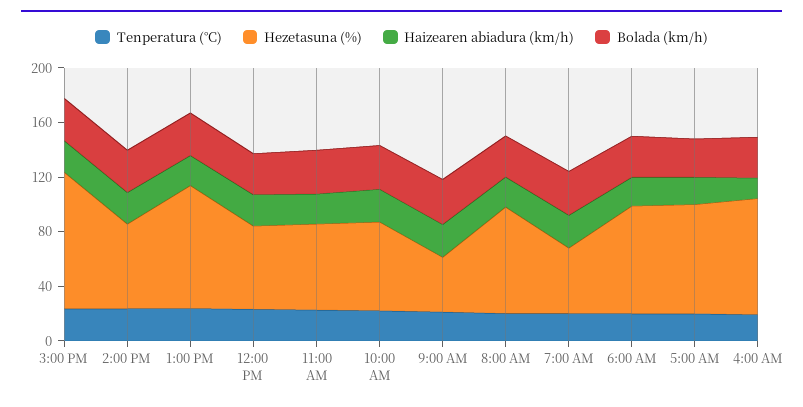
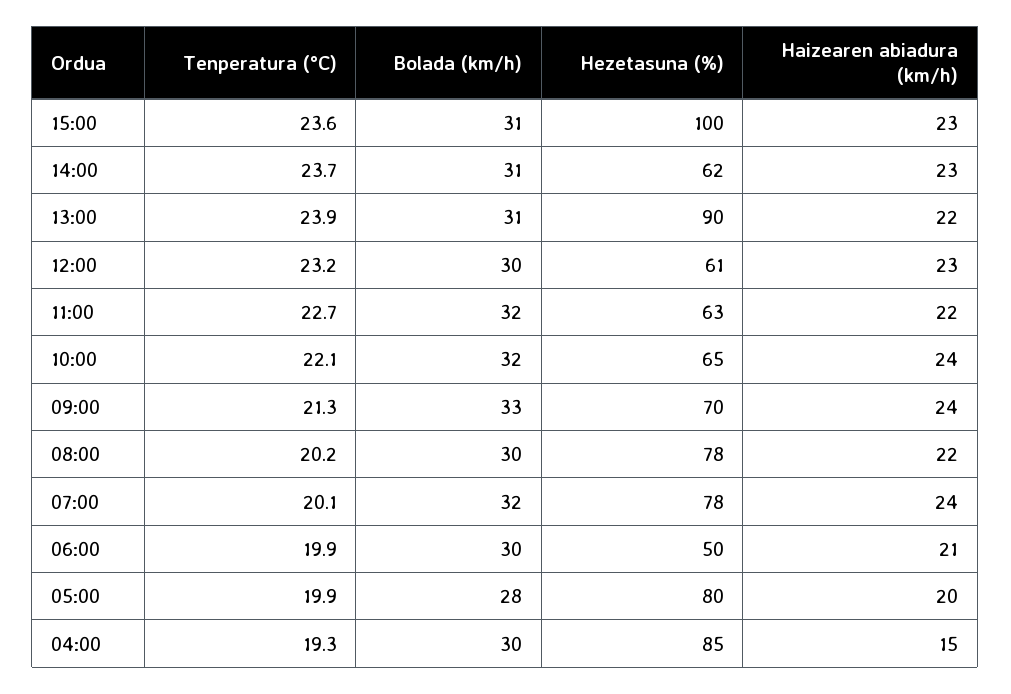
  {
    "Tenperatura (°C)": {
      "3:00 PM": 23.6,
      "2:00 PM": 23.7,
      "1:00 PM": 23.9,
      "12:00 PM": 23.2,
      "11:00 AM": 22.7,
      "10:00 AM": 22.1,
      "9:00 AM": 21.3,
      "8:00 AM": 20.2,
      "7:00 AM": 20.1,
      "6:00 AM": 19.9,
      "5:00 AM": 19.9,
      "4:00 AM": 19.3
    },
    "Hezetasuna (%)": {
      "3:00 PM": 100,
      "2:00 PM": 62,
      "1:00 PM": 90,
      "12:00 PM": 61,
      "11:00 AM": 63,
      "10:00 AM": 65,
-     "9:00 AM": 40,
+     "9:00 AM": 70,
      "8:00 AM": 78,
-     "7:00 AM": 50,
+     "7:00 AM": 78,
-     "6:00 AM": 80,
+     "6:00 AM": 50,
      "5:00 AM": 80,
      "4:00 AM": 85
    },
    "Haizearen abiadura (km/h)": {
      "3:00 PM": 23,
      "2:00 PM": 23,
      "1:00 PM": 22,
      "12:00 PM": 23,
      "11:00 AM": 22,
      "10:00 AM": 24,
      "9:00 AM": 24,
      "8:00 AM": 22,
      "7:00 AM": 24,
      "6:00 AM": 21,
      "5:00 AM": 20,
      "4:00 AM": 15
    },
    "Bolada (km/h)": {
      "3:00 PM": 31,
      "2:00 PM": 31,
      "1:00 PM": 31,
      "12:00 PM": 30,
      "11:00 AM": 32,
      "10:00 AM": 32,
      "9:00 AM": 33,
      "8:00 AM": 30,
      "7:00 AM": 32,
      "6:00 AM": 30,
      "5:00 AM": 28,
      "4:00 AM": 30
    }
  }

